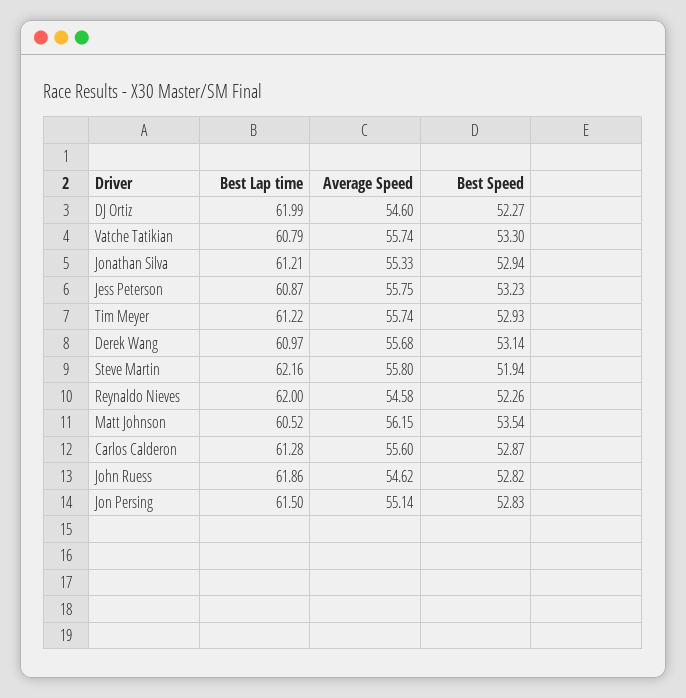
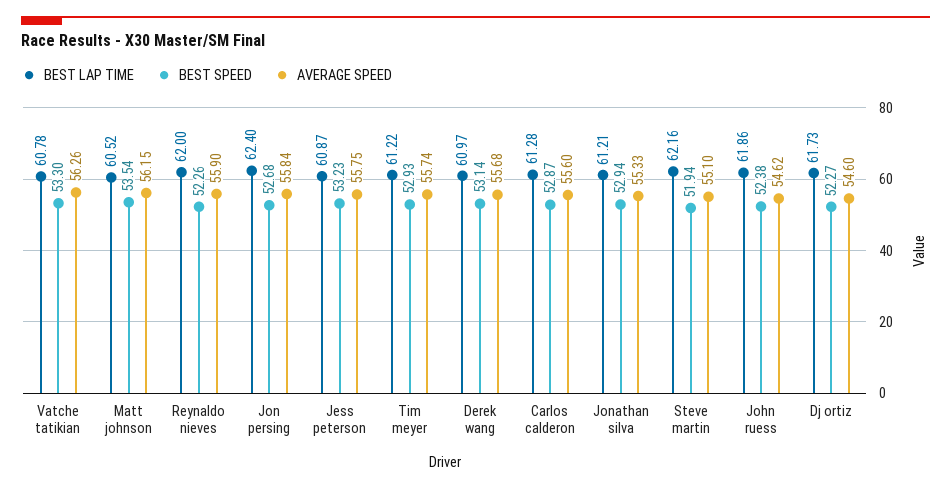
  {
    "Best Lap time": {
-     "DJ Ortiz": 61.99,
+     "DJ Ortiz": 61.73,
-     "Vatche Tatikian": 60.79,
+     "Vatche Tatikian": 60.78,
      "Jonathan Silva": 61.21,
      "Jess Peterson": 60.87,
      "Tim Meyer": 61.22,
      "Derek Wang": 60.97,
      "Steve Martin": 62.16,
      "Reynaldo Nieves": 62,
      "Matt Johnson": 60.52,
      "Carlos Calderon": 61.28,
      "John Ruess": 61.86,
-     "Jon Persing": 61.5
+     "Jon Persing": 62.4
    },
    "Average Speed": {
      "DJ Ortiz": 54.6,
-     "Vatche Tatikian": 55.74,
+     "Vatche Tatikian": 56.26,
      "Jonathan Silva": 55.33,
      "Jess Peterson": 55.75,
      "Tim Meyer": 55.74,
      "Derek Wang": 55.68,
-     "Steve Martin": 55.8,
+     "Steve Martin": 55.1,
-     "Reynaldo Nieves": 54.58,
+     "Reynaldo Nieves": 55.9,
      "Matt Johnson": 56.15,
      "Carlos Calderon": 55.6,
      "John Ruess": 54.62,
-     "Jon Persing": 55.14
+     "Jon Persing": 55.84
    },
    "Best Speed": {
      "DJ Ortiz": 52.27,
      "Vatche Tatikian": 53.3,
      "Jonathan Silva": 52.94,
      "Jess Peterson": 53.23,
      "Tim Meyer": 52.93,
      "Derek Wang": 53.14,
      "Steve Martin": 51.94,
      "Reynaldo Nieves": 52.26,
      "Matt Johnson": 53.54,
      "Carlos Calderon": 52.87,
-     "John Ruess": 52.82,
+     "John Ruess": 52.38,
-     "Jon Persing": 52.83
+     "Jon Persing": 52.68
    }
  }

